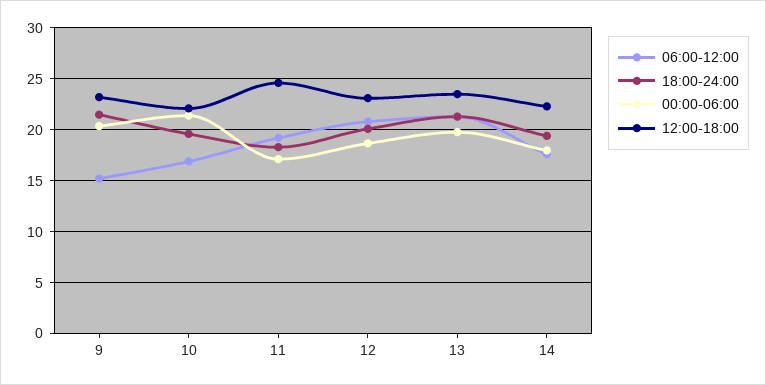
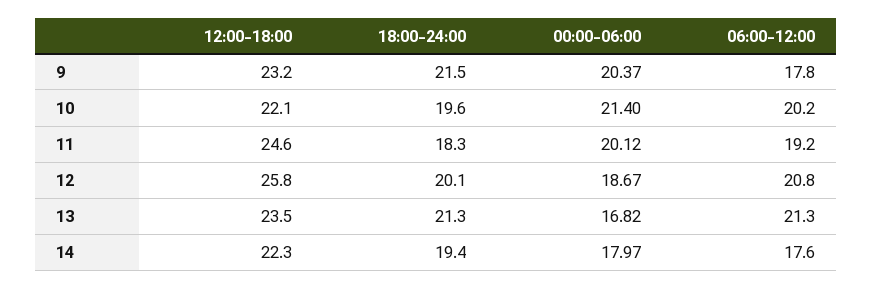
  {
    "06:00-12:00": {
-     "9": 15,
+     "9": 17.8,
-     "10": 17,
+     "10": 20.2,
      "11": 19.2,
      "12": 20.8,
      "13": 21.3,
      "14": 17.6
    },
    "18:00-24:00": {
      "9": 21.5,
      "10": 19.6,
      "11": 18.3,
      "12": 20.1,
      "13": 21.3,
      "14": 19.4
    },
    "00:00-06:00": {
      "9": 20.37,
      "10": 21.4,
-     "11": 17,
+     "11": 20.12,
      "12": 18.67,
-     "13": 20,
+     "13": 16.82,
      "14": 17.97
    },
    "12:00-18:00": {
      "9": 23.2,
      "10": 22.1,
      "11": 24.6,
-     "12": 23,
+     "12": 25.8,
      "13": 23.5,
      "14": 22.3
    }
  }

